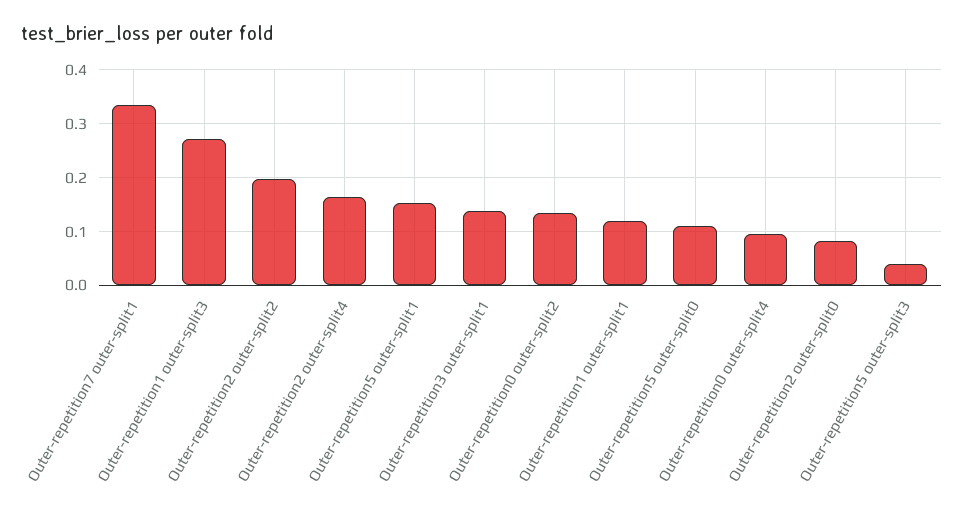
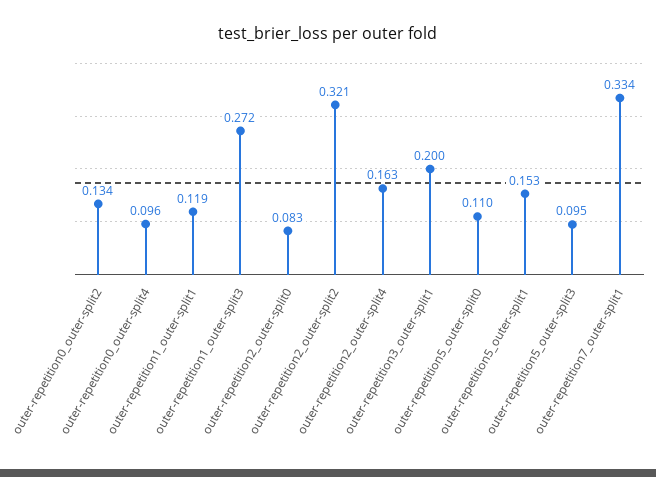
  {
    "Outer-repetition7 outer-split1": 0.334,
    "Outer-repetition1 outer-split3": 0.272,
-   "Outer-repetition2 outer-split2": 0.2,
+   "Outer-repetition2 outer-split2": 0.321,
    "Outer-repetition2 outer-split4": 0.163,
    "Outer-repetition5 outer-split1": 0.153,
-   "Outer-repetition3 outer-split1": 0.14,
+   "Outer-repetition3 outer-split1": 0.2,
    "Outer-repetition0 outer-split2": 0.134,
    "Outer-repetition1 outer-split1": 0.119,
    "Outer-repetition5 outer-split0": 0.11,
    "Outer-repetition0 outer-split4": 0.096,
    "Outer-repetition2 outer-split0": 0.083,
-   "Outer-repetition5 outer-split3": 0.04
+   "Outer-repetition5 outer-split3": 0.095
  }

